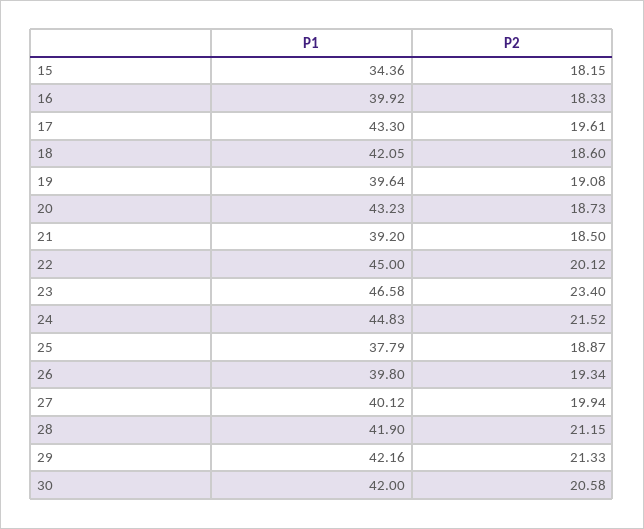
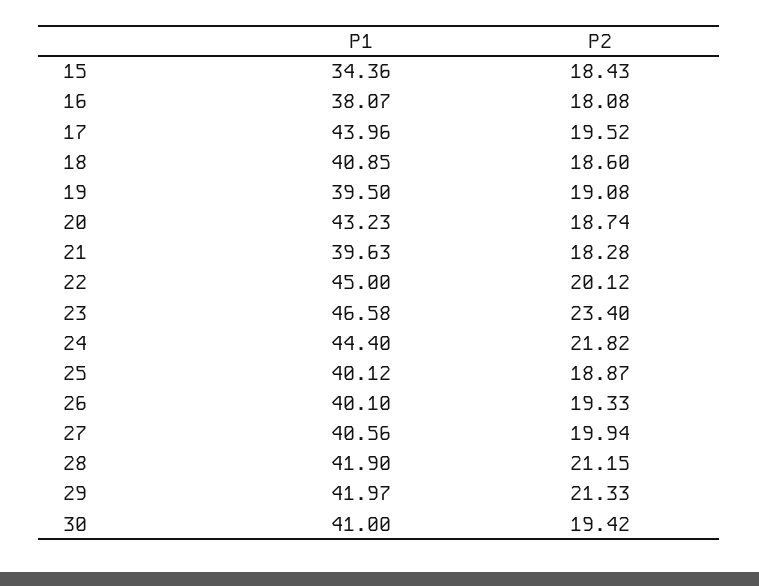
  {
    "P1": {
      "15": 34.36,
-     "16": 39.92,
+     "16": 38.07,
-     "17": 43.3,
+     "17": 43.96,
-     "18": 42.05,
+     "18": 40.85,
-     "19": 39.64,
+     "19": 39.5,
      "20": 43.23,
-     "21": 39.2,
+     "21": 39.63,
      "22": 45,
      "23": 46.58,
-     "24": 44.83,
+     "24": 44.4,
-     "25": 37.79,
+     "25": 40.12,
-     "26": 39.8,
+     "26": 40.1,
-     "27": 40.12,
+     "27": 40.56,
      "28": 41.9,
-     "29": 42.16,
+     "29": 41.97,
-     "30": 42
+     "30": 41
    },
    "P2": {
-     "15": 18.15,
+     "15": 18.43,
-     "16": 18.33,
+     "16": 18.08,
-     "17": 19.61,
+     "17": 19.52,
      "18": 18.6,
      "19": 19.08,
-     "20": 18.73,
+     "20": 18.74,
-     "21": 18.5,
+     "21": 18.28,
      "22": 20.12,
      "23": 23.4,
-     "24": 21.52,
+     "24": 21.82,
      "25": 18.87,
-     "26": 19.34,
+     "26": 19.33,
      "27": 19.94,
      "28": 21.15,
      "29": 21.33,
-     "30": 20.58
+     "30": 19.42
    }
  }

